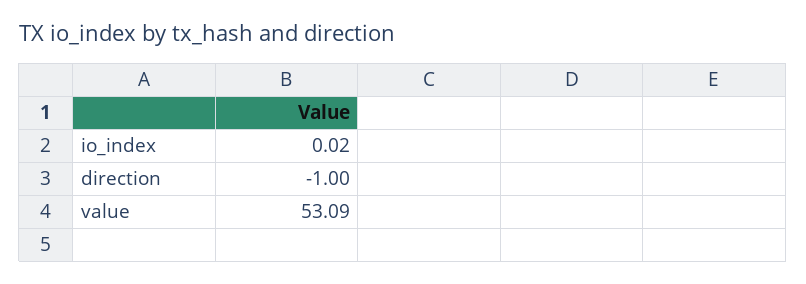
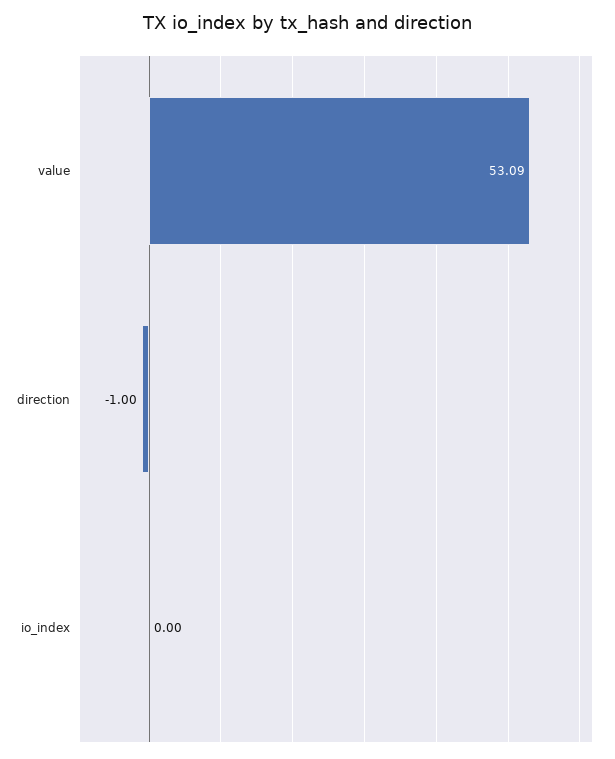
  {
-   "io_index": 0.02,
+   "io_index": 0,
    "direction": -1,
    "value": 53.09
  }

